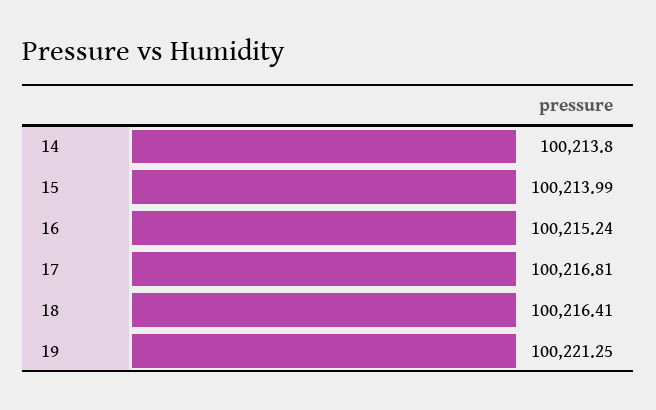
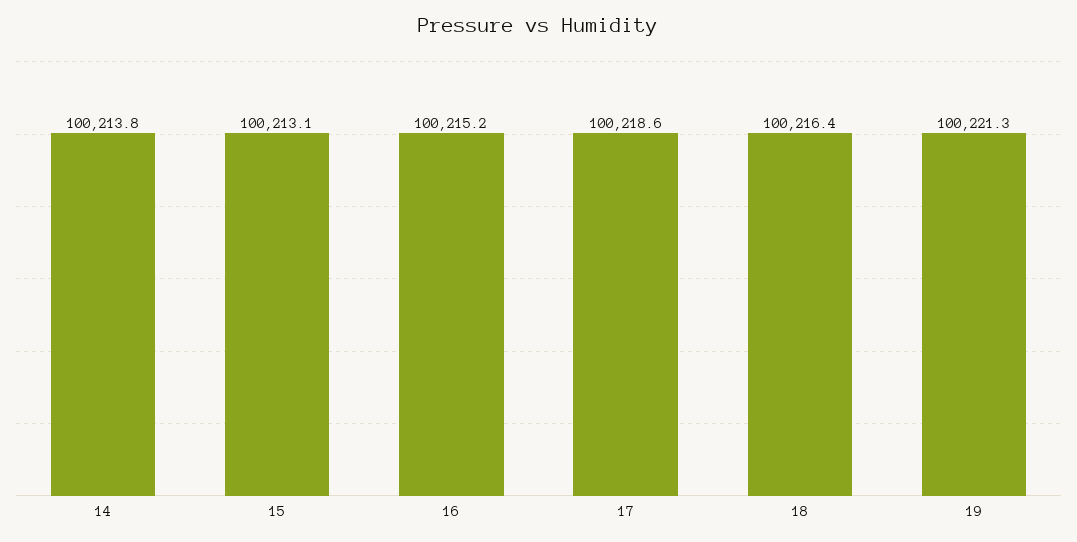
  {
    "14": 100213.8,
-   "15": 100213.99,
+   "15": 100213.1,
    "16": 100215.24,
-   "17": 100216.81,
+   "17": 100218.6,
    "18": 100216.41,
    "19": 100221.25
  }

